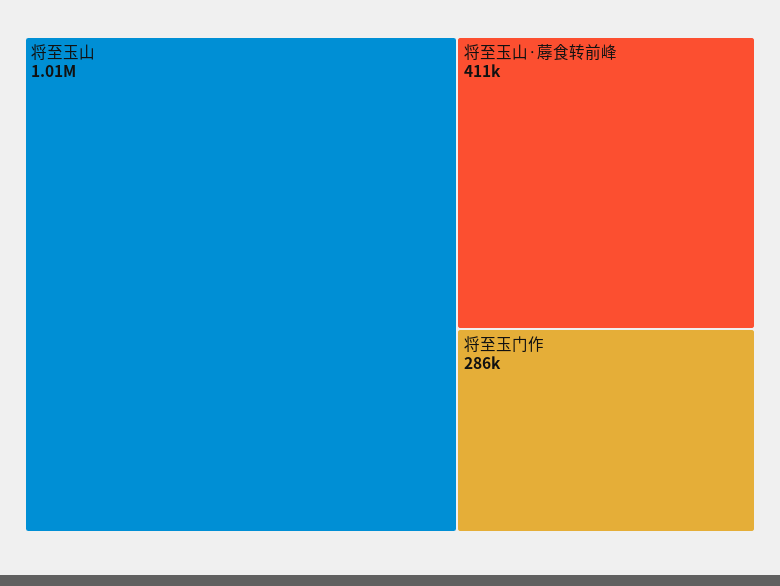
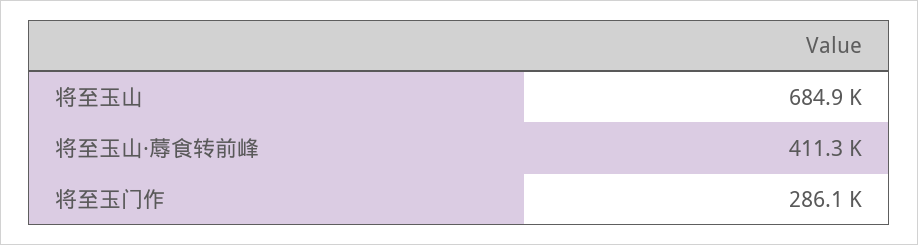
  {
-   "将至玉山": 1010000,
+   "将至玉山": 684900,
    "将至玉山·蓐食转前峰": 411300,
    "将至玉门作": 286100
  }

